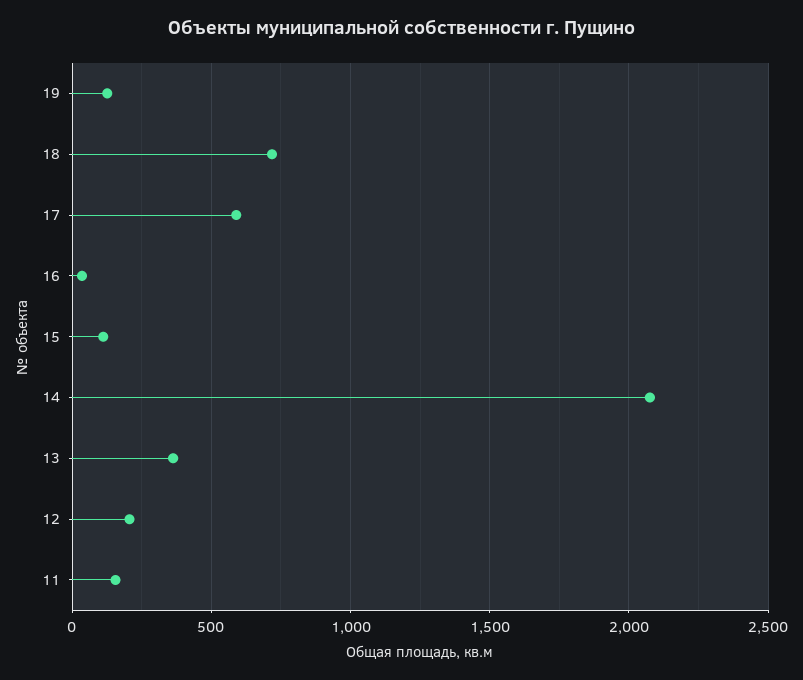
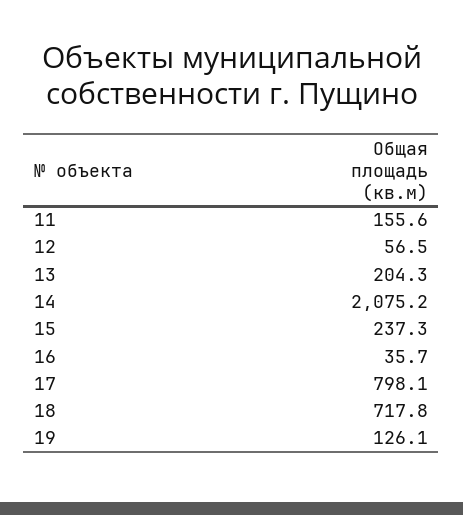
  {
    "19": 126.1,
    "18": 717.8,
-   "17": 600,
+   "17": 798.1,
    "16": 35.7,
-   "15": 100,
+   "15": 237.3,
    "14": 2075.2,
-   "13": 350,
+   "13": 204.3,
-   "12": 200,
+   "12": 56.5,
    "11": 155.6
  }

